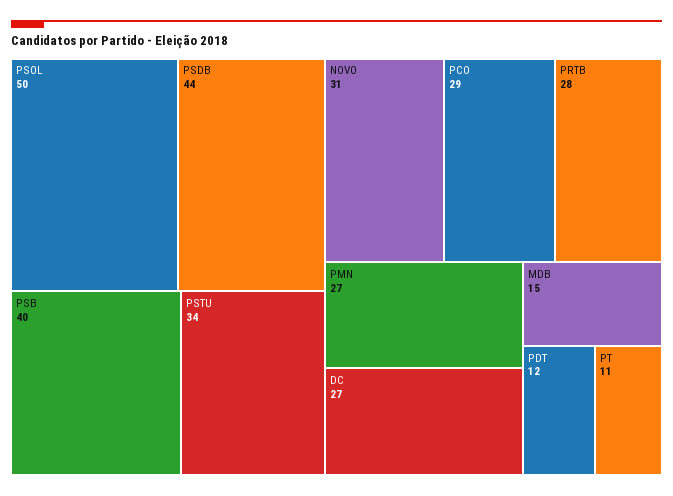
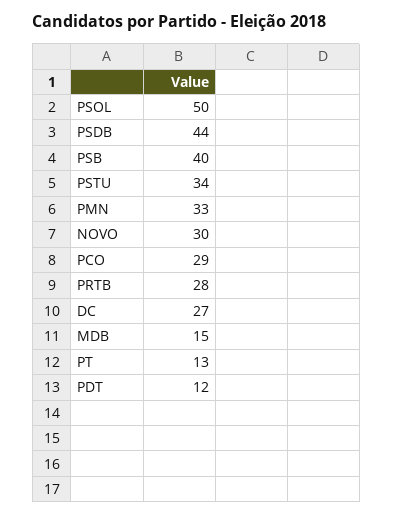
  {
    "PSOL": 50,
    "PSDB": 44,
    "PSB": 40,
    "PSTU": 34,
-   "NOVO": 31,
+   "NOVO": 30,
    "PCO": 29,
    "PRTB": 28,
-   "PMN": 27,
+   "PMN": 33,
    "DC": 27,
    "MDB": 15,
    "PDT": 12,
-   "PT": 11
+   "PT": 13
  }

